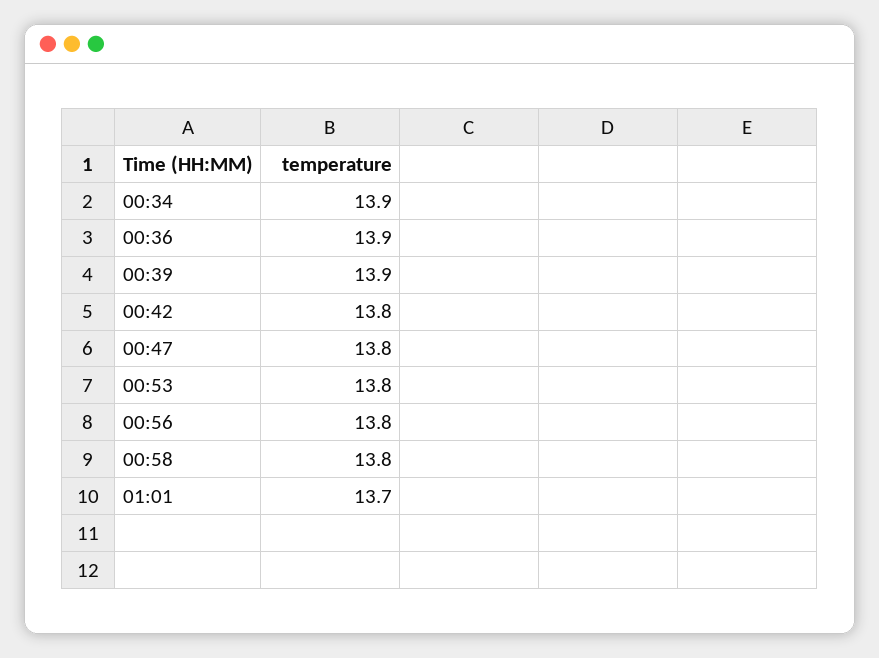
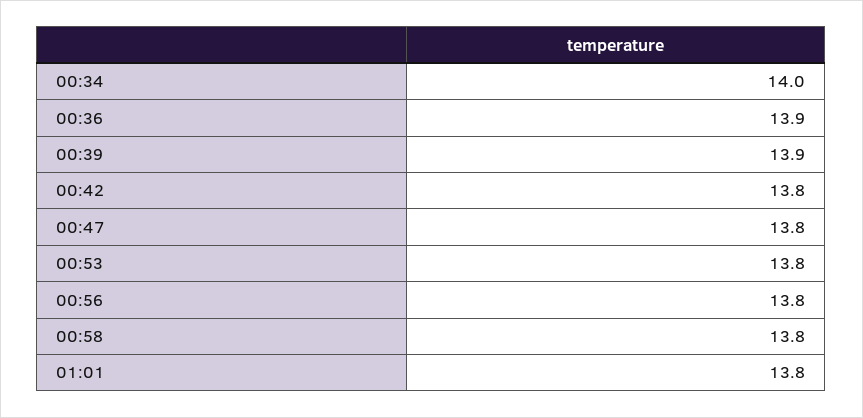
  {
-   "00:34": 13.9,
+   "00:34": 14,
    "00:36": 13.9,
    "00:39": 13.9,
    "00:42": 13.8,
    "00:47": 13.8,
    "00:53": 13.8,
    "00:56": 13.8,
    "00:58": 13.8,
-   "01:01": 13.7
+   "01:01": 13.8
  }

